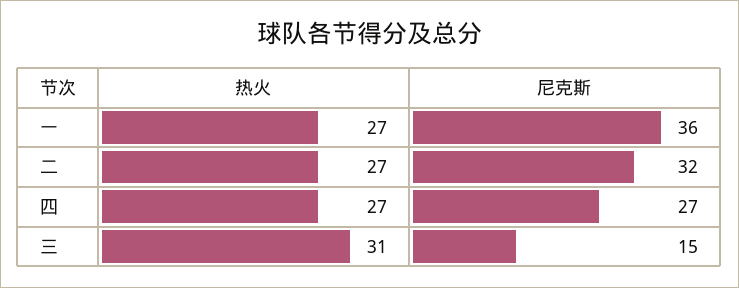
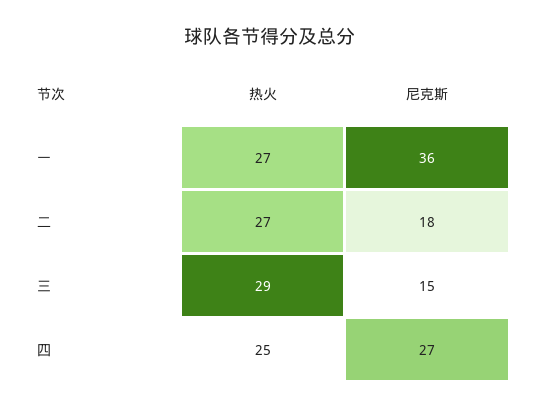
  {
    "热火": {
      "一": 27,
      "二": 27,
-     "四": 27,
+     "四": 25,
-     "三": 31
+     "三": 29
    },
    "尼克斯": {
      "一": 36,
-     "二": 32,
+     "二": 18,
      "四": 27,
      "三": 15
    }
  }

